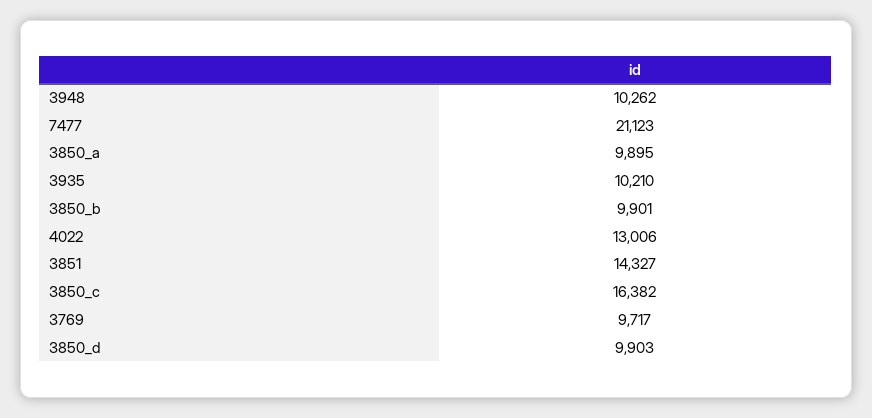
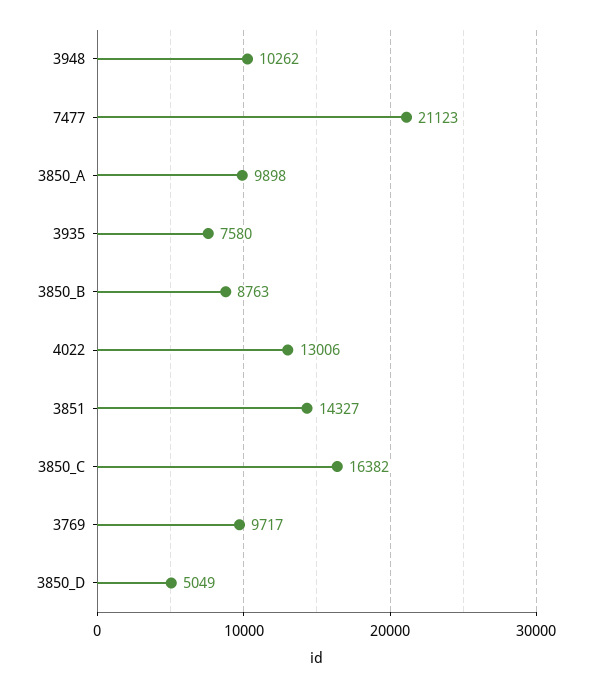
  {
    "3948": 10262,
    "7477": 21123,
-   "3850_a": 9895,
+   "3850_a": 9898,
-   "3935": 10210,
+   "3935": 7580,
-   "3850_b": 9901,
+   "3850_b": 8763,
    "4022": 13006,
    "3851": 14327,
    "3850_c": 16382,
    "3769": 9717,
-   "3850_d": 9903
+   "3850_d": 5049
  }

